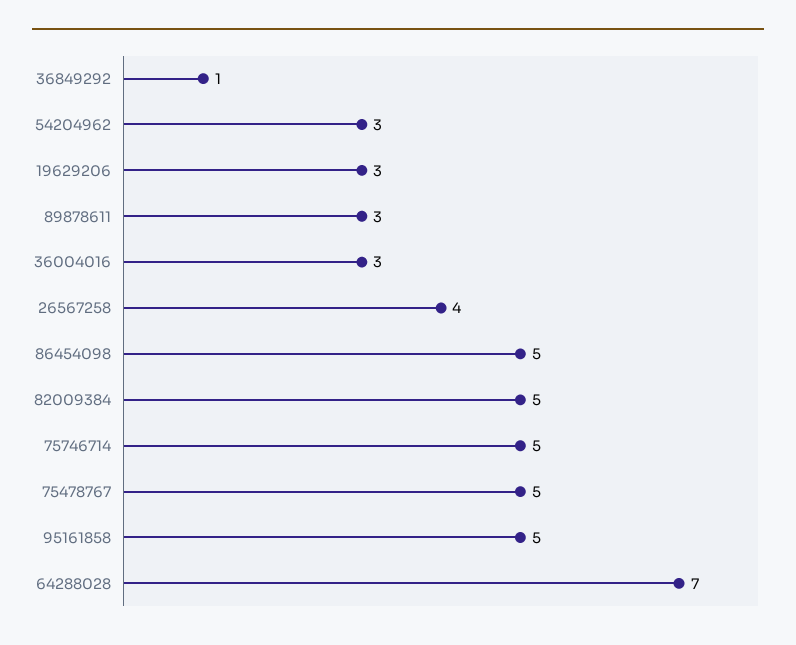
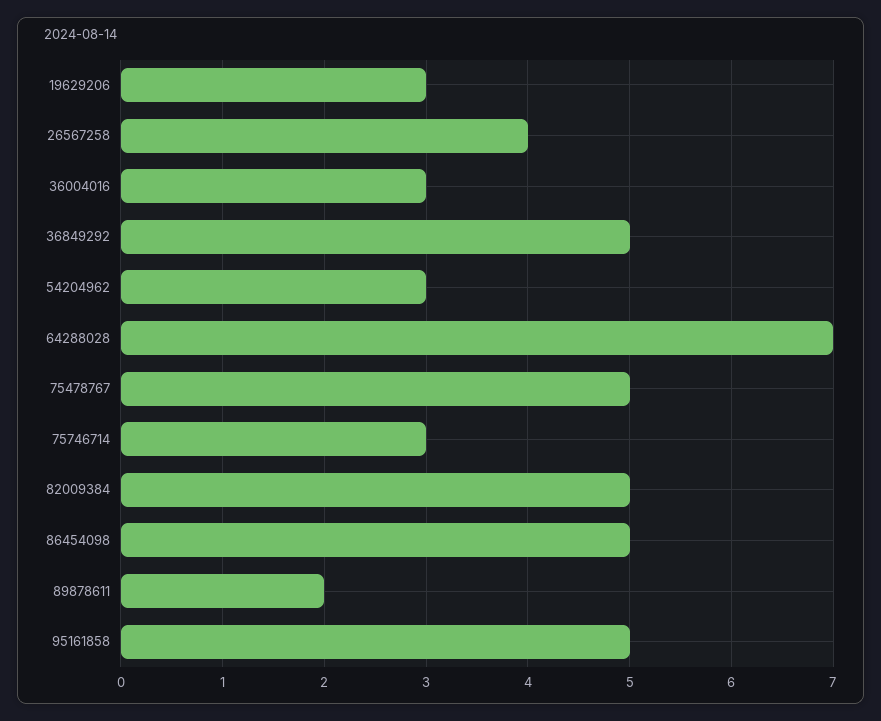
  {
-   "36849292": 1,
+   "36849292": 5,
    "54204962": 3,
    "19629206": 3,
-   "89878611": 3,
+   "89878611": 2,
    "36004016": 3,
    "26567258": 4,
    "86454098": 5,
    "82009384": 5,
-   "75746714": 5,
+   "75746714": 3,
    "75478767": 5,
    "95161858": 5,
    "64288028": 7
  }

